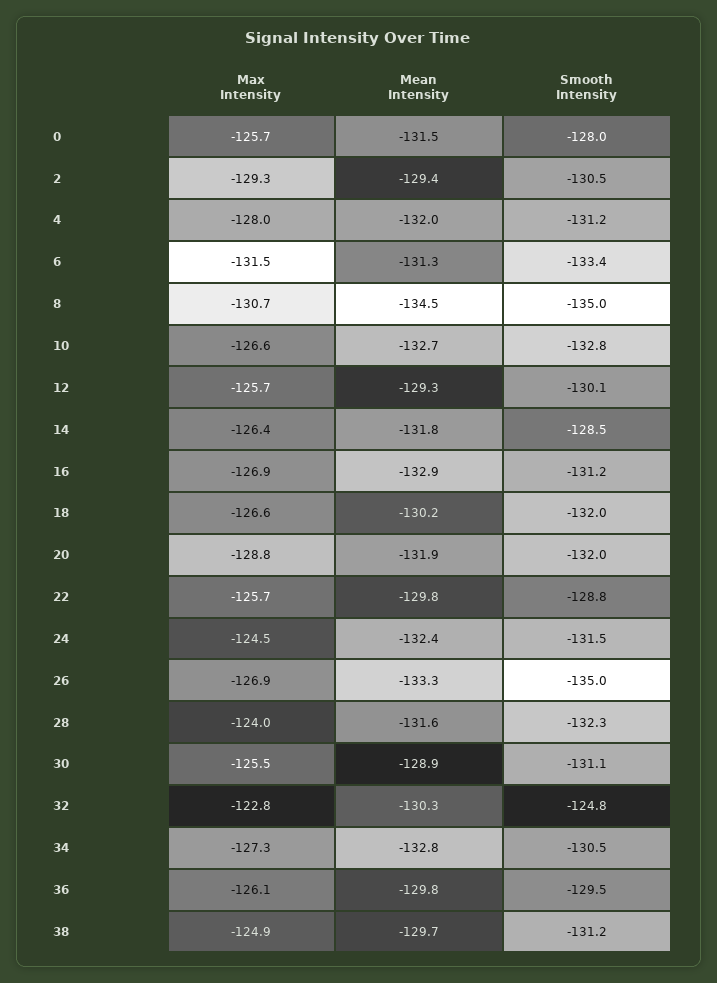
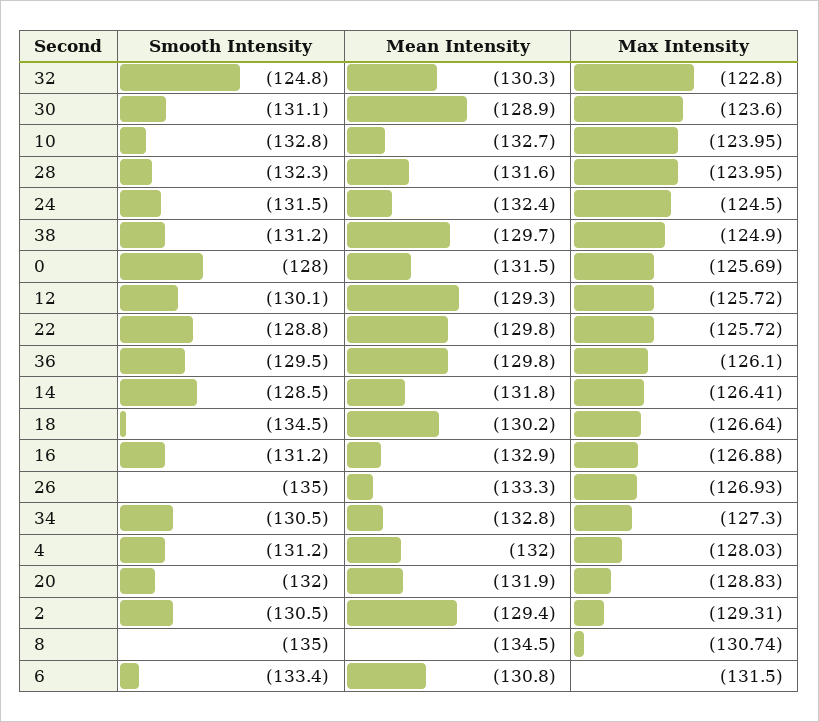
  {
    "Max Intensity": {
      "0": -125.69,
      "2": -129.31,
      "4": -128.03,
      "6": -131.5,
      "8": -130.74,
-     "10": -126.6,
+     "10": -123.95,
      "12": -125.72,
      "14": -126.41,
      "16": -126.88,
      "18": -126.64,
      "20": -128.83,
      "22": -125.72,
      "24": -124.5,
      "26": -126.93,
      "28": -123.95,
-     "30": -125.5,
+     "30": -123.6,
      "32": -122.8,
      "34": -127.3,
      "36": -126.1,
      "38": -124.9
    },
    "Mean Intensity": {
      "0": -131.5,
      "2": -129.4,
      "4": -132,
-     "6": -131.3,
+     "6": -130.8,
      "8": -134.5,
      "10": -132.7,
      "12": -129.3,
      "14": -131.8,
      "16": -132.9,
      "18": -130.2,
      "20": -131.9,
      "22": -129.8,
      "24": -132.4,
      "26": -133.3,
      "28": -131.6,
      "30": -128.9,
      "32": -130.3,
      "34": -132.8,
      "36": -129.8,
      "38": -129.7
    },
    "Smooth Intensity": {
      "0": -128,
      "2": -130.5,
      "4": -131.2,
      "6": -133.4,
      "8": -135,
      "10": -132.8,
      "12": -130.1,
      "14": -128.5,
      "16": -131.2,
-     "18": -132,
+     "18": -134.5,
      "20": -132,
      "22": -128.8,
      "24": -131.5,
      "26": -135,
      "28": -132.3,
      "30": -131.1,
      "32": -124.8,
      "34": -130.5,
      "36": -129.5,
      "38": -131.2
    }
  }

